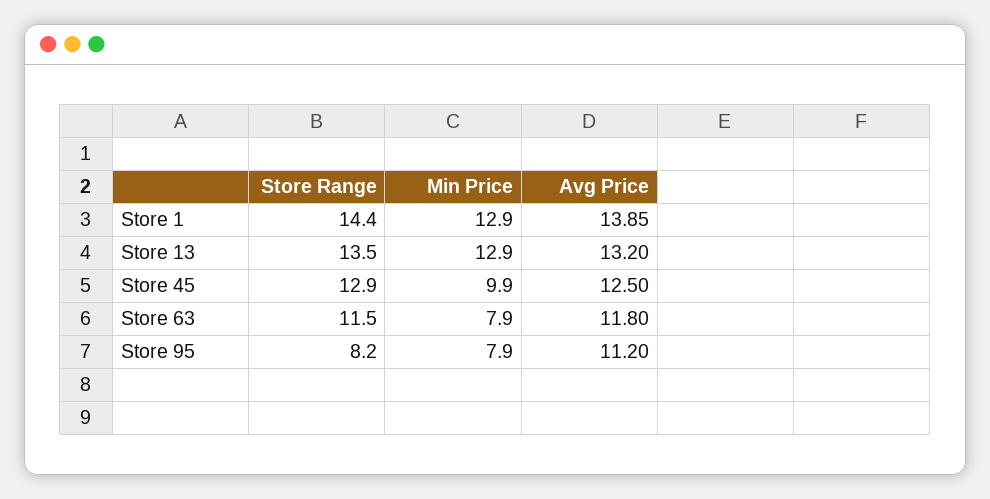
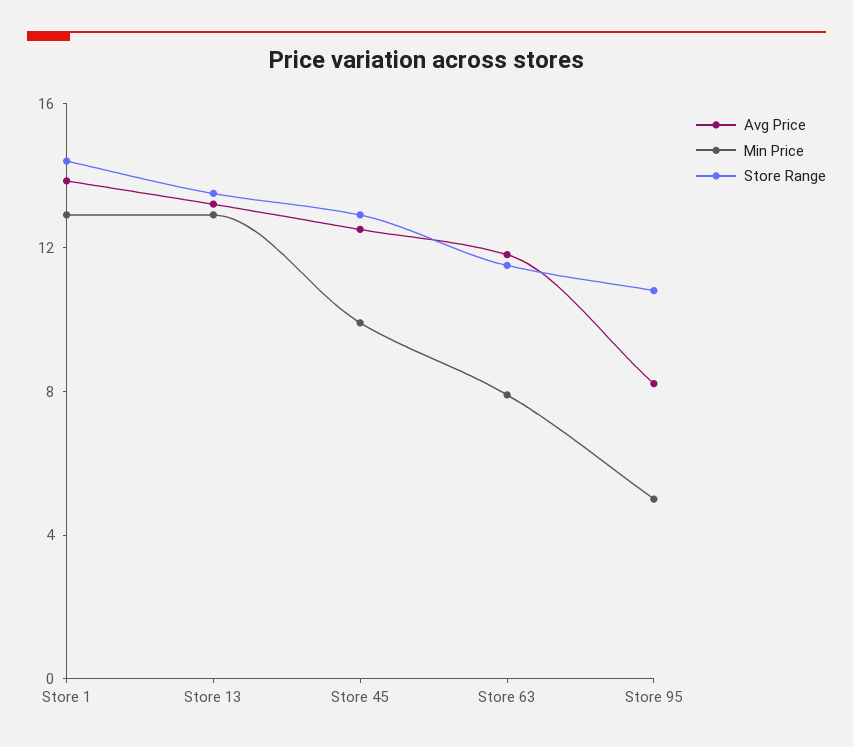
  {
    "Store Range": {
      "Store 1": 14.4,
      "Store 13": 13.5,
      "Store 45": 12.9,
      "Store 63": 11.5,
-     "Store 95": 8.2
+     "Store 95": 11
    },
    "Min Price": {
      "Store 1": 12.9,
      "Store 13": 12.9,
      "Store 45": 9.9,
      "Store 63": 7.9,
-     "Store 95": 7.9
+     "Store 95": 5
    },
    "Avg Price": {
      "Store 1": 13.85,
      "Store 13": 13.2,
      "Store 45": 12.5,
      "Store 63": 11.8,
-     "Store 95": 11.2
+     "Store 95": 8
    }
  }

